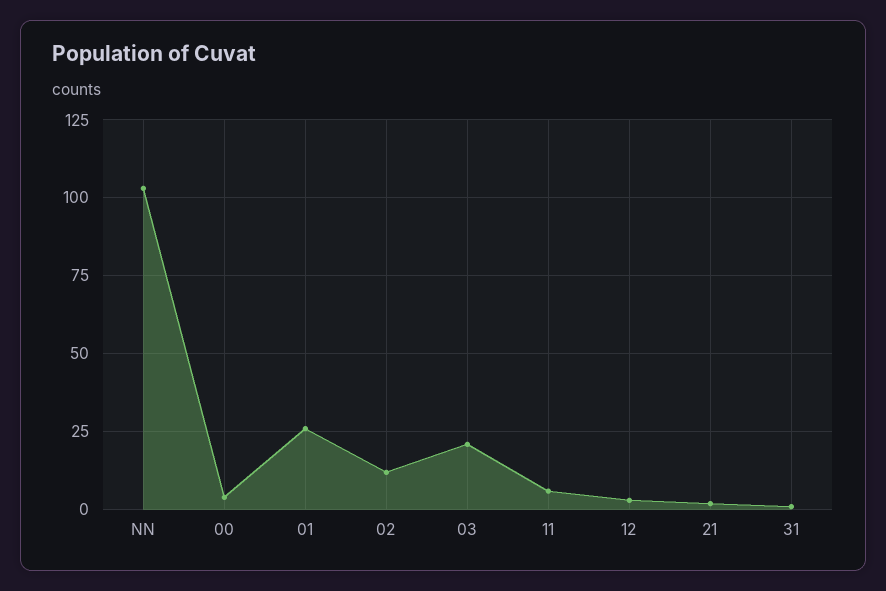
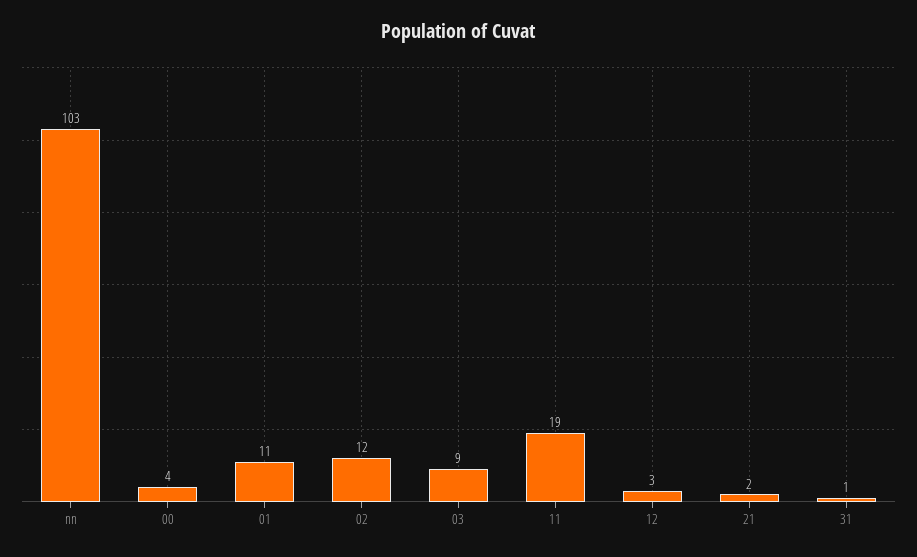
  {
    "NN": 103,
    "00": 4,
-   "01": 25,
+   "01": 11,
    "02": 12,
-   "03": 20,
+   "03": 9,
-   "11": 5,
+   "11": 19,
    "12": 3,
    "21": 2,
    "31": 1
  }

